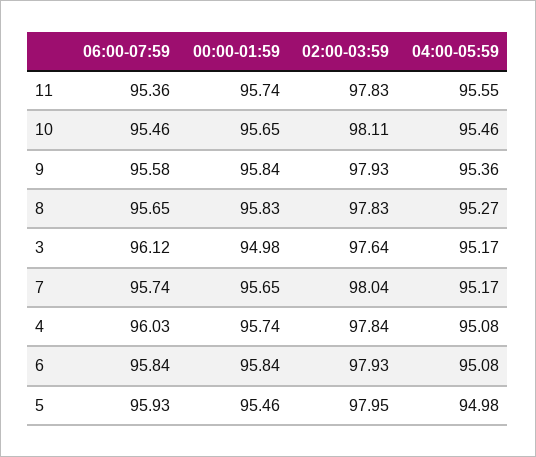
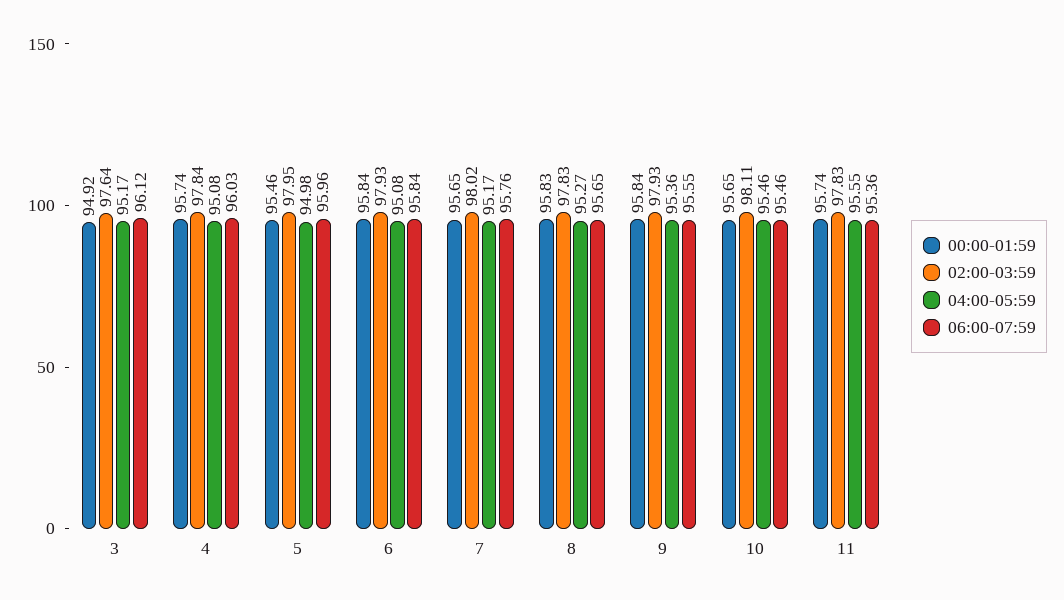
  {
    "06:00-07:59": {
      "11": 95.36,
      "10": 95.46,
-     "9": 95.58,
+     "9": 95.55,
      "8": 95.65,
      "3": 96.12,
-     "7": 95.74,
+     "7": 95.76,
      "4": 96.03,
      "6": 95.84,
-     "5": 95.93
+     "5": 95.96
    },
    "00:00-01:59": {
      "11": 95.74,
      "10": 95.65,
      "9": 95.84,
      "8": 95.83,
-     "3": 94.98,
+     "3": 94.92,
      "7": 95.65,
      "4": 95.74,
      "6": 95.84,
      "5": 95.46
    },
    "02:00-03:59": {
      "11": 97.83,
      "10": 98.11,
      "9": 97.93,
      "8": 97.83,
      "3": 97.64,
-     "7": 98.04,
+     "7": 98.02,
      "4": 97.84,
      "6": 97.93,
      "5": 97.95
    },
    "04:00-05:59": {
      "11": 95.55,
      "10": 95.46,
      "9": 95.36,
      "8": 95.27,
      "3": 95.17,
      "7": 95.17,
      "4": 95.08,
      "6": 95.08,
      "5": 94.98
    }
  }

